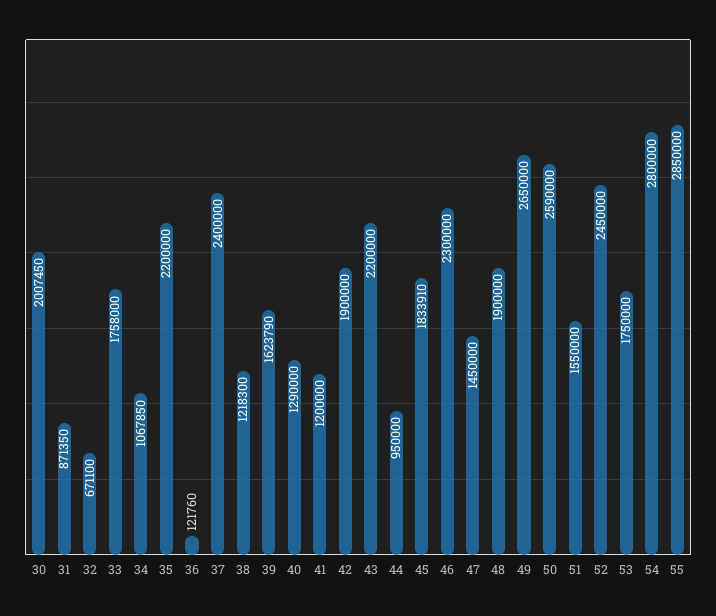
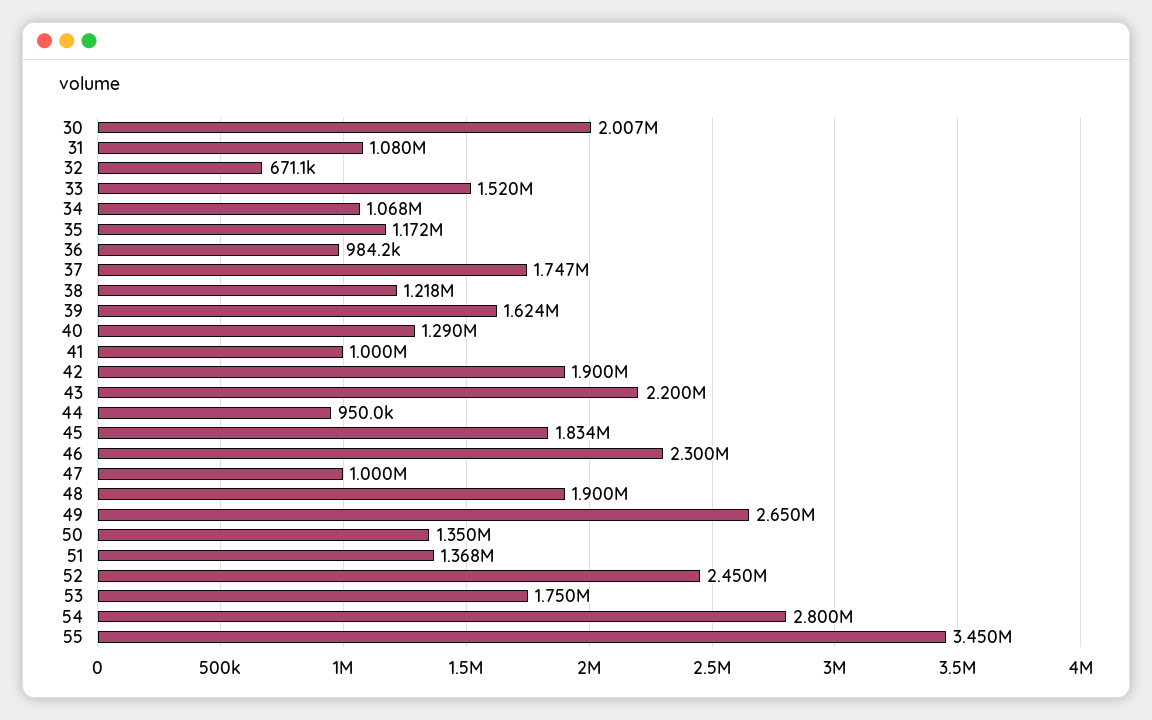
  {
    "30": 2007450,
-   "31": 871350,
+   "31": 1080000,
    "32": 671100,
-   "33": 1758000,
+   "33": 1520000,
    "34": 1067850,
-   "35": 2200000,
+   "35": 1172000,
-   "36": 121760,
+   "36": 984200,
-   "37": 2400000,
+   "37": 1747000,
    "38": 1218300,
    "39": 1623790,
    "40": 1290000,
-   "41": 1200000,
+   "41": 1000000,
    "42": 1900000,
    "43": 2200000,
    "44": 950000,
    "45": 1833910,
    "46": 2300000,
-   "47": 1450000,
+   "47": 1000000,
    "48": 1900000,
    "49": 2650000,
-   "50": 2590000,
+   "50": 1350000,
-   "51": 1550000,
+   "51": 1368000,
    "52": 2450000,
    "53": 1750000,
    "54": 2800000,
-   "55": 2850000
+   "55": 3450000
  }

